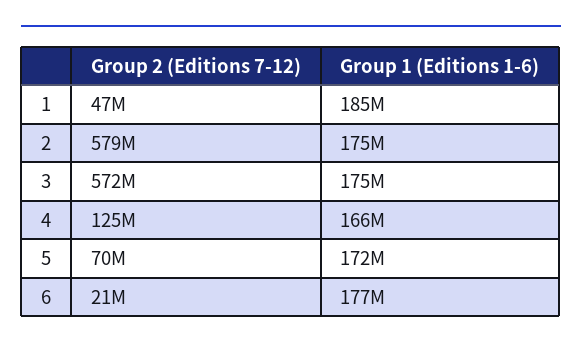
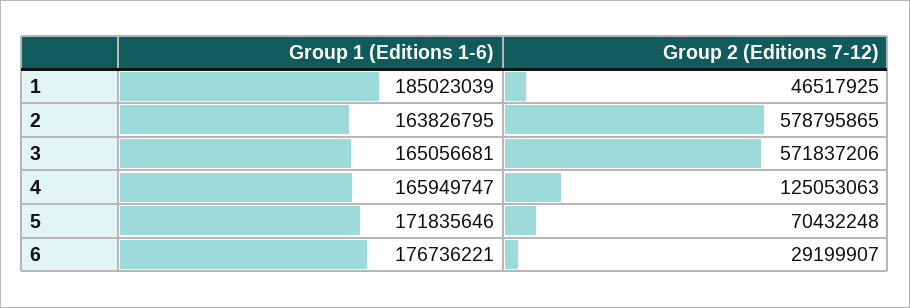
  {
    "Group 2 (Editions 7-12)": {
      "1": 46517925,
      "2": 578795865,
      "3": 571837206,
      "4": 125053063,
      "5": 70432248,
-     "6": 21000000
+     "6": 29199907
    },
    "Group 1 (Editions 1-6)": {
      "1": 185023039,
-     "2": 175000000,
+     "2": 163826795,
-     "3": 175000000,
+     "3": 165056681,
      "4": 165949747,
      "5": 171835646,
      "6": 176736221
    }
  }

